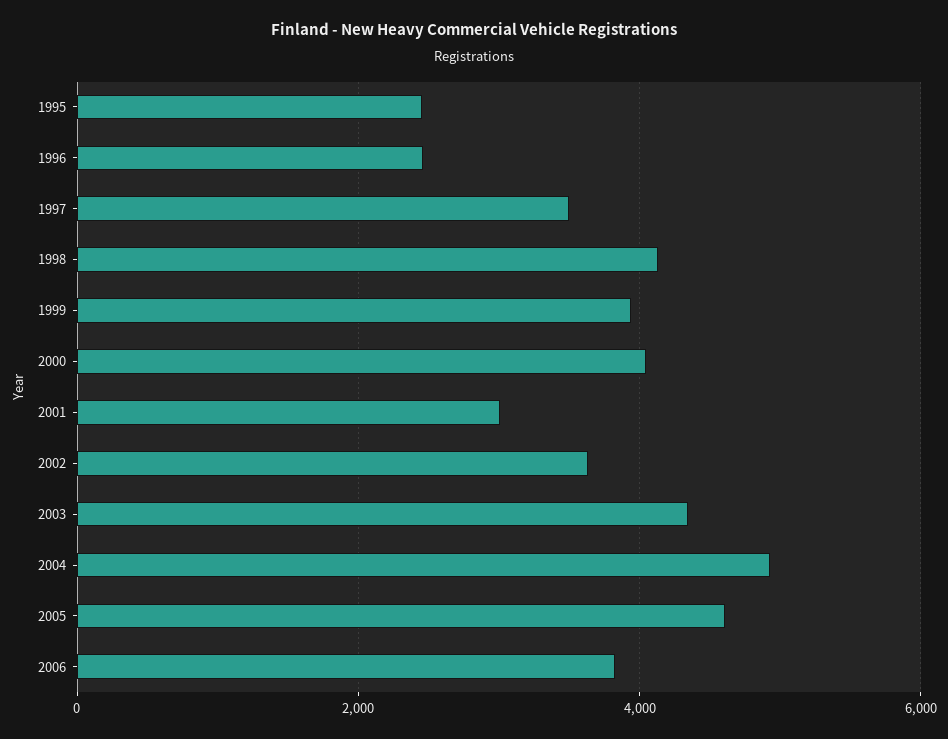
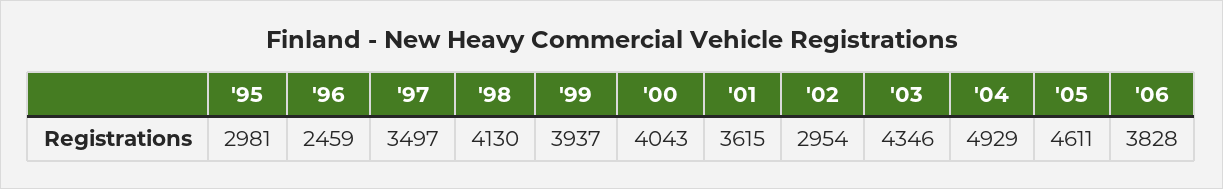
  {
-   "1995": 2400,
+   "1995": 2981,
    "1996": 2459,
    "1997": 3497,
    "1998": 4130,
    "1999": 3937,
    "2000": 4043,
-   "2001": 3000,
+   "2001": 3615,
-   "2002": 3600,
+   "2002": 2954,
    "2003": 4346,
    "2004": 4929,
    "2005": 4611,
    "2006": 3828
  }

